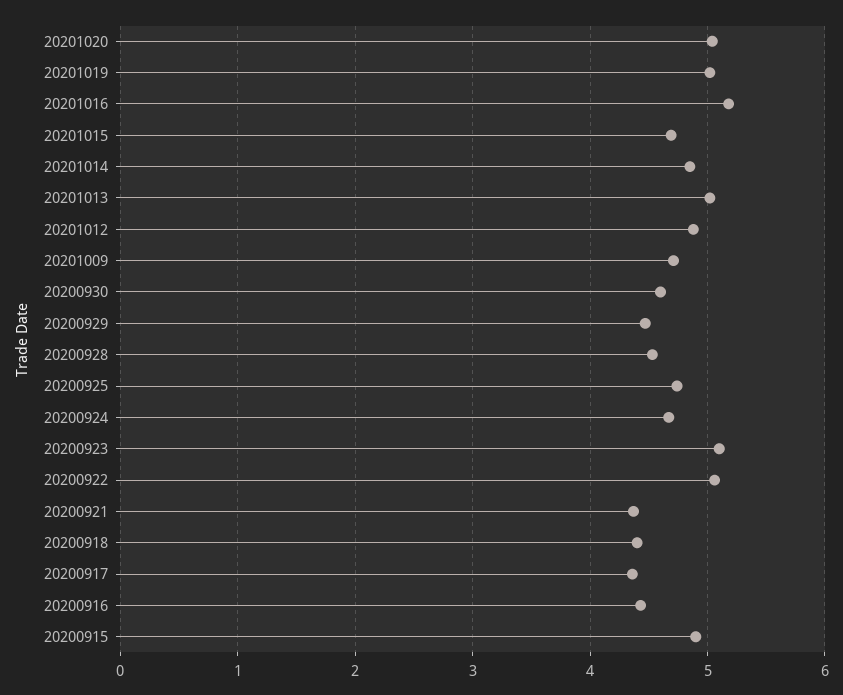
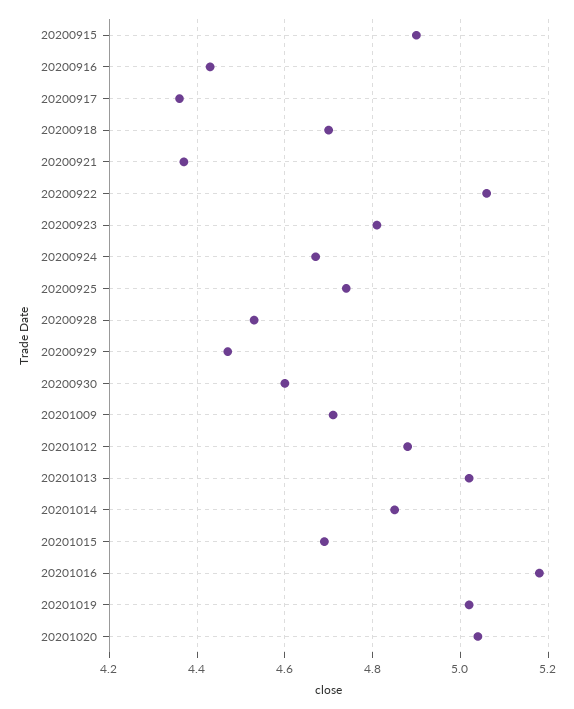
  {
    "20201020": 5.05,
    "20201019": 5,
    "20201016": 5.2,
    "20201015": 4.7,
    "20201014": 4.85,
    "20201013": 5,
    "20201012": 4.9,
    "20201009": 4.7,
    "20200930": 4.6,
    "20200929": 4.45,
    "20200928": 4.55,
    "20200925": 4.75,
    "20200924": 4.65,
-   "20200923": 5.1,
+   "20200923": 4.8,
    "20200922": 5.05,
    "20200921": 4.35,
-   "20200918": 4.4,
+   "20200918": 4.7,
    "20200917": 4.35,
    "20200916": 4.45,
    "20200915": 4.9
  }

